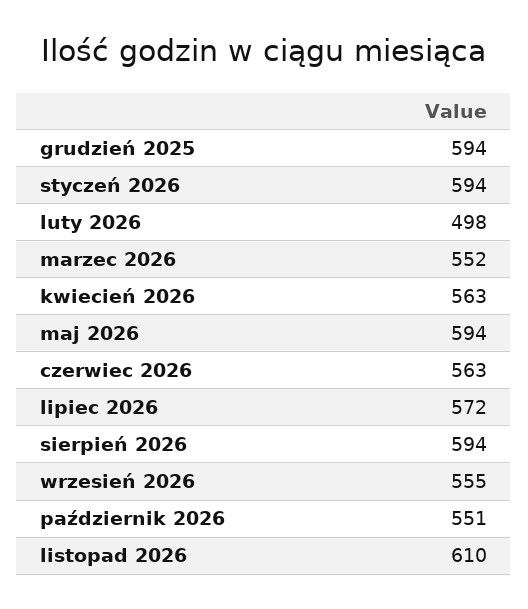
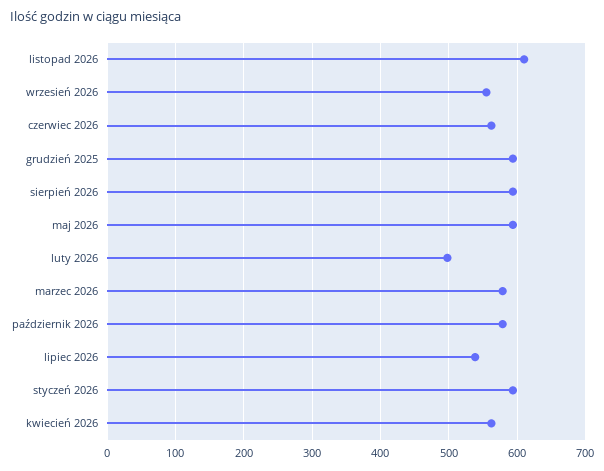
  {
    "grudzień 2025": 594,
    "styczeń 2026": 594,
    "luty 2026": 498,
-   "marzec 2026": 552,
+   "marzec 2026": 580,
    "kwiecień 2026": 563,
    "maj 2026": 594,
    "czerwiec 2026": 563,
-   "lipiec 2026": 572,
+   "lipiec 2026": 540,
    "sierpień 2026": 594,
    "wrzesień 2026": 555,
-   "październik 2026": 551,
+   "październik 2026": 580,
    "listopad 2026": 610
  }

